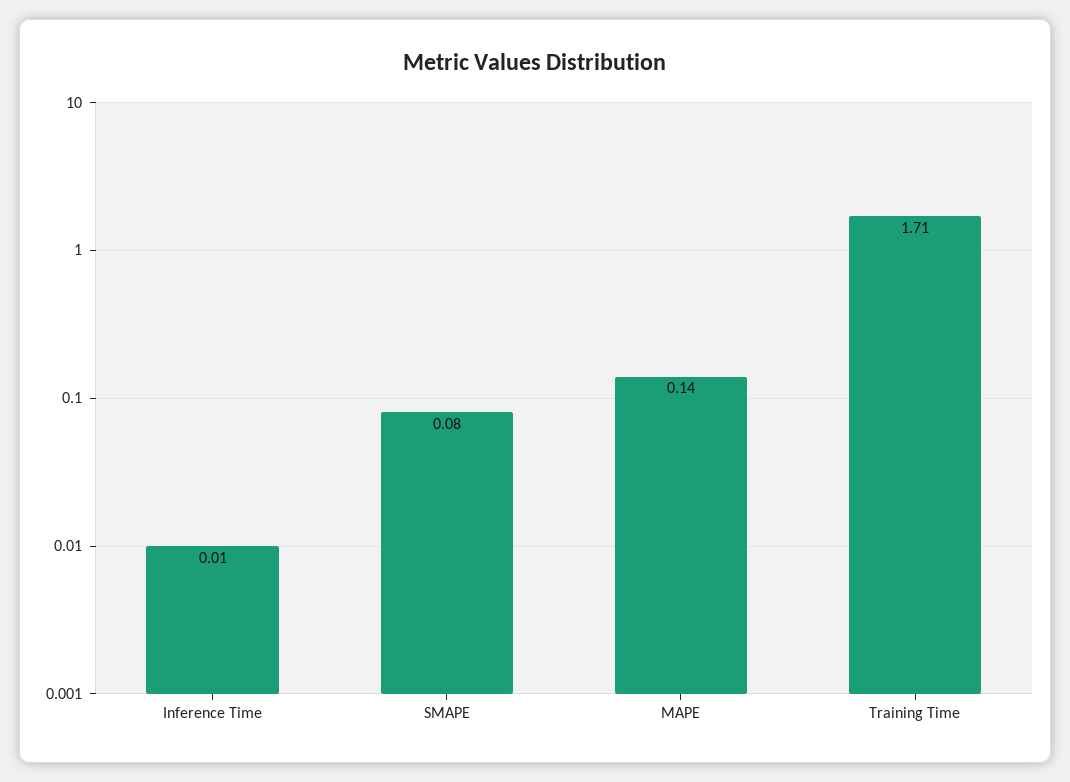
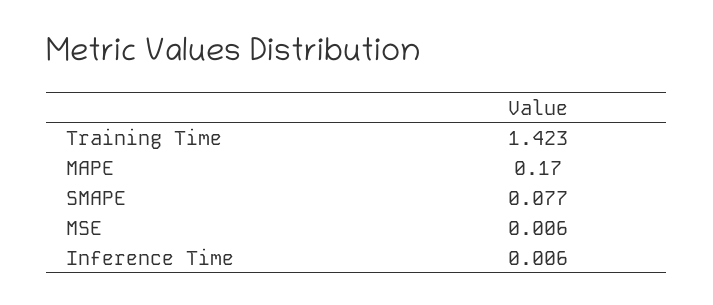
  {
    "Inference Time": 0.006,
    "SMAPE": 0.077,
-   "MAPE": 0.14,
+   "MAPE": 0.17,
-   "Training Time": 1.71
+   "Training Time": 1.423,
+   "MSE": 0.006
  }

